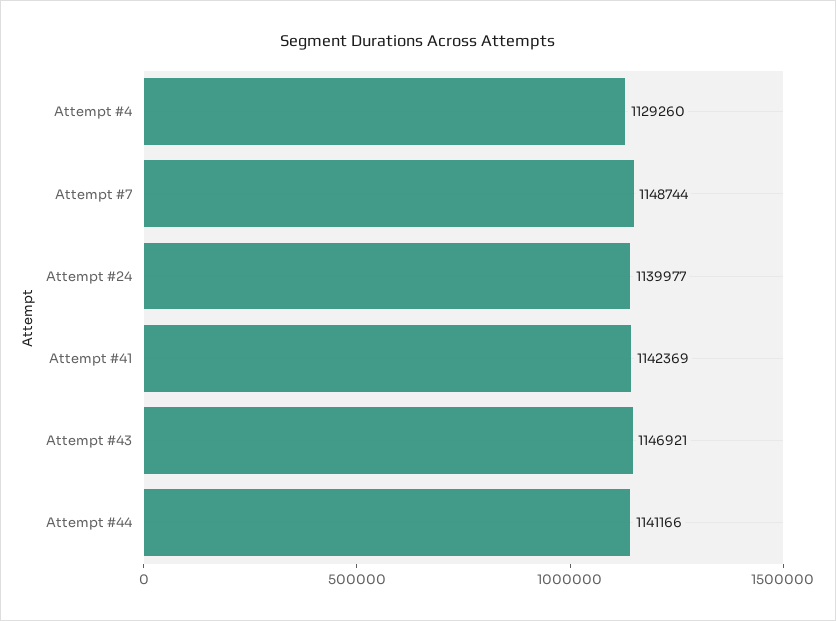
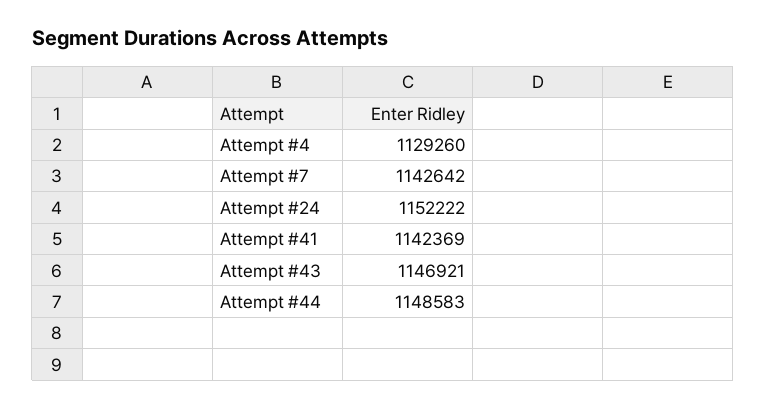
  {
    "Attempt #4": 1129260,
-   "Attempt #7": 1148744,
+   "Attempt #7": 1142642,
-   "Attempt #24": 1139977,
+   "Attempt #24": 1152222,
    "Attempt #41": 1142369,
    "Attempt #43": 1146921,
-   "Attempt #44": 1141166
+   "Attempt #44": 1148583
  }

